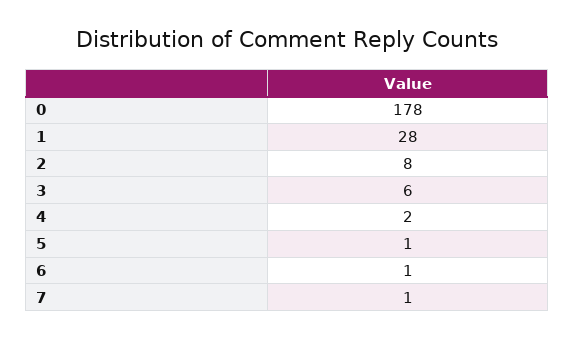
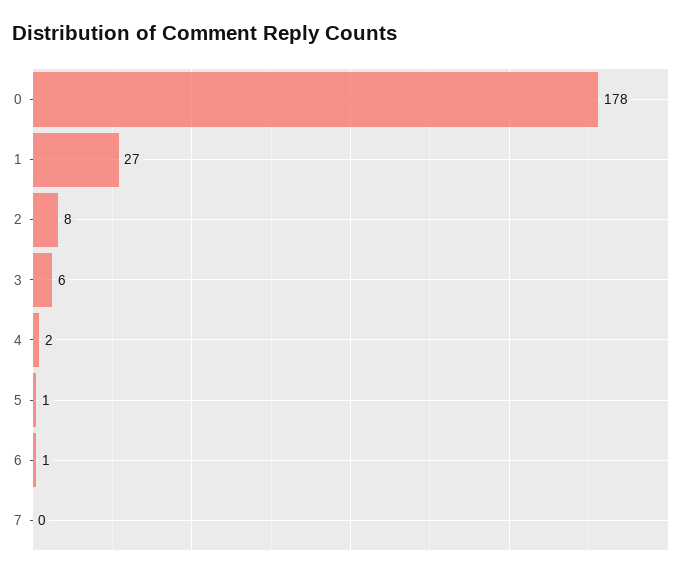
  {
    "0": 178,
-   "1": 28,
+   "1": 27,
    "2": 8,
    "3": 6,
    "4": 2,
    "5": 1,
    "6": 1,
-   "7": 1
+   "7": 0
  }

